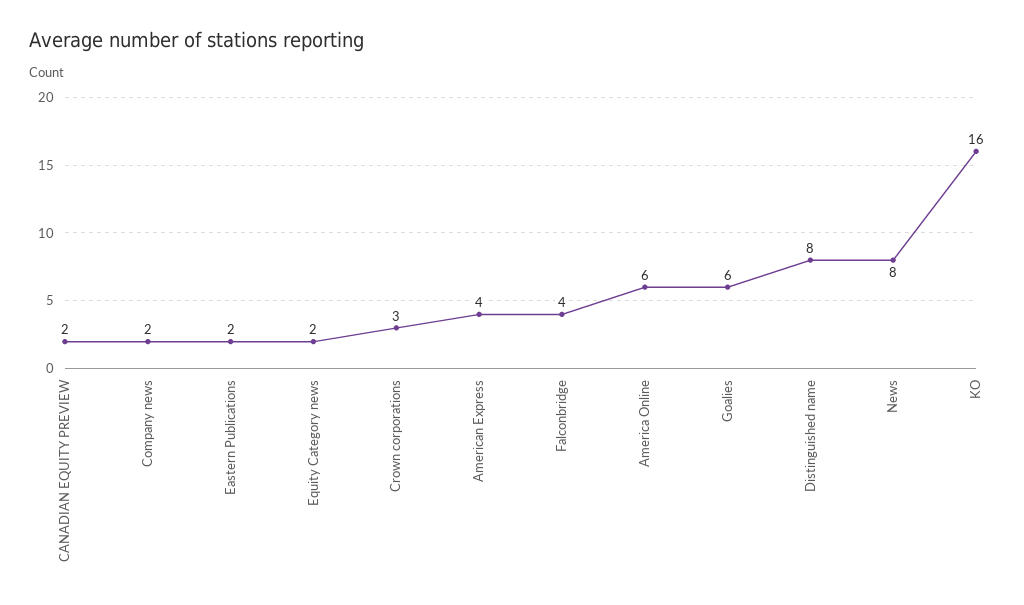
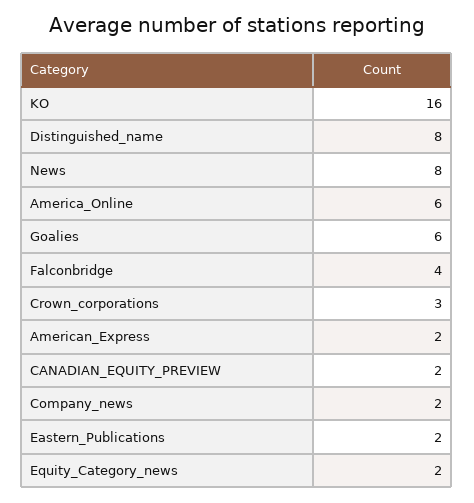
  {
    "CANADIAN EQUITY PREVIEW": 2,
    "Company news": 2,
    "Eastern Publications": 2,
    "Equity Category news": 2,
    "Crown corporations": 3,
-   "American Express": 4,
+   "American Express": 2,
    "Falconbridge": 4,
    "America Online": 6,
    "Goalies": 6,
    "Distinguished name": 8,
    "News": 8,
    "KO": 16
  }

